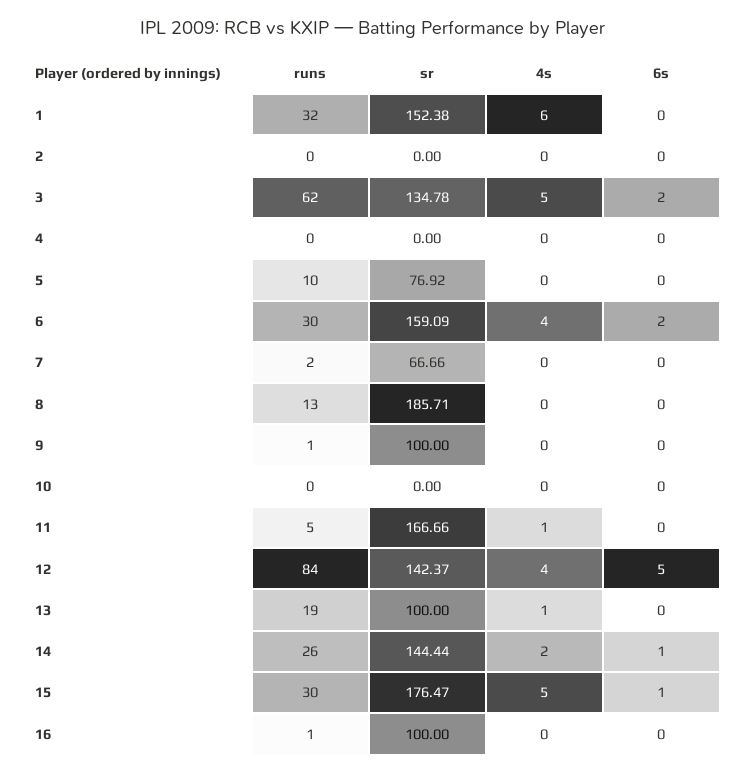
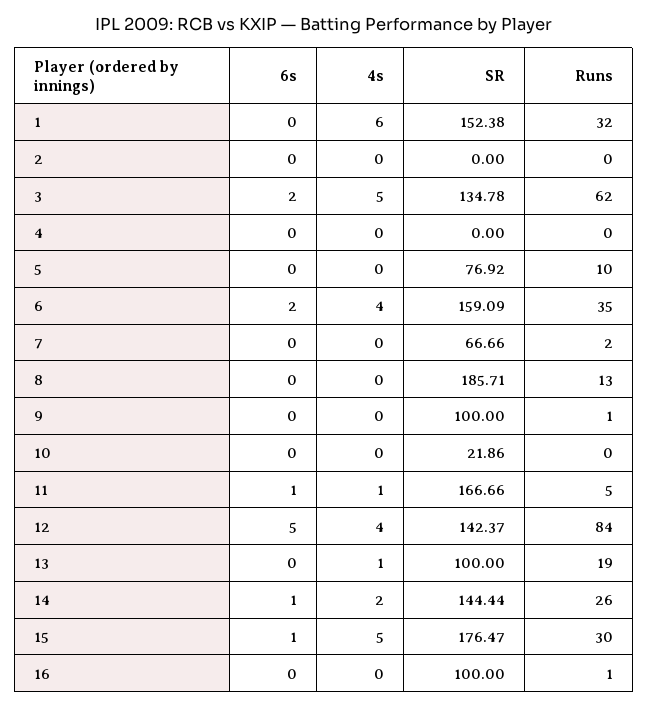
  {
    "runs": {
      "1": 32,
      "2": 0,
      "3": 62,
      "4": 0,
      "5": 10,
-     "6": 30,
+     "6": 35,
      "7": 2,
      "8": 13,
      "9": 1,
      "10": 0,
      "11": 5,
      "12": 84,
      "13": 19,
      "14": 26,
      "15": 30,
      "16": 1
    },
    "sr": {
      "1": 152.38,
      "2": 0,
      "3": 134.78,
      "4": 0,
      "5": 76.92,
      "6": 159.09,
      "7": 66.66,
      "8": 185.71,
      "9": 100,
-     "10": 0,
+     "10": 21.86,
      "11": 166.66,
      "12": 142.37,
      "13": 100,
      "14": 144.44,
      "15": 176.47,
      "16": 100
    },
    "4s": {
      "1": 6,
      "2": 0,
      "3": 5,
      "4": 0,
      "5": 0,
      "6": 4,
      "7": 0,
      "8": 0,
      "9": 0,
      "10": 0,
      "11": 1,
      "12": 4,
      "13": 1,
      "14": 2,
      "15": 5,
      "16": 0
    },
    "6s": {
      "1": 0,
      "2": 0,
      "3": 2,
      "4": 0,
      "5": 0,
      "6": 2,
      "7": 0,
      "8": 0,
      "9": 0,
      "10": 0,
-     "11": 0,
+     "11": 1,
      "12": 5,
      "13": 0,
      "14": 1,
      "15": 1,
      "16": 0
    }
  }

